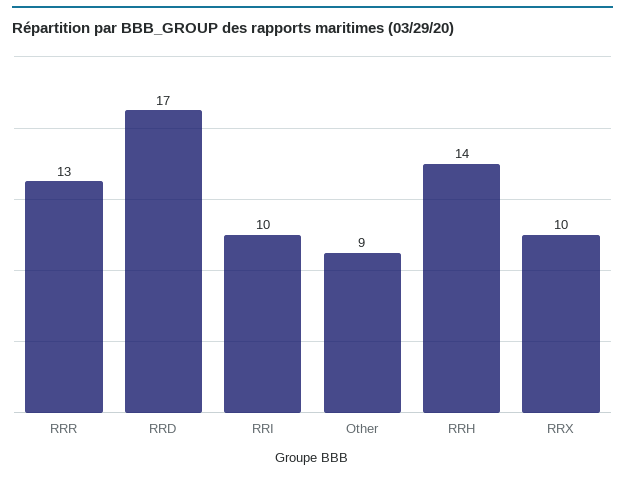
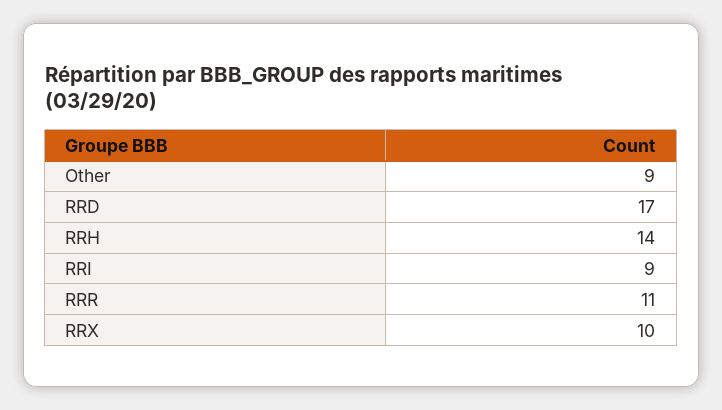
  {
-   "RRR": 13,
+   "RRR": 11,
    "RRD": 17,
-   "RRI": 10,
+   "RRI": 9,
    "Other": 9,
    "RRH": 14,
    "RRX": 10
  }

